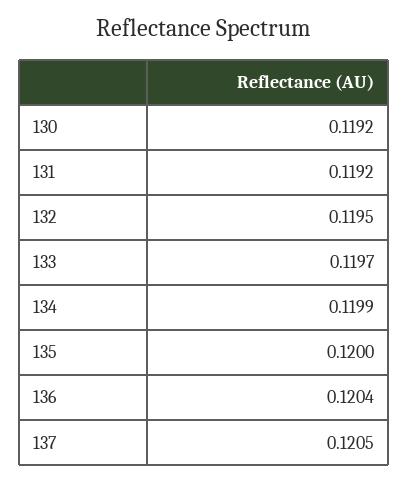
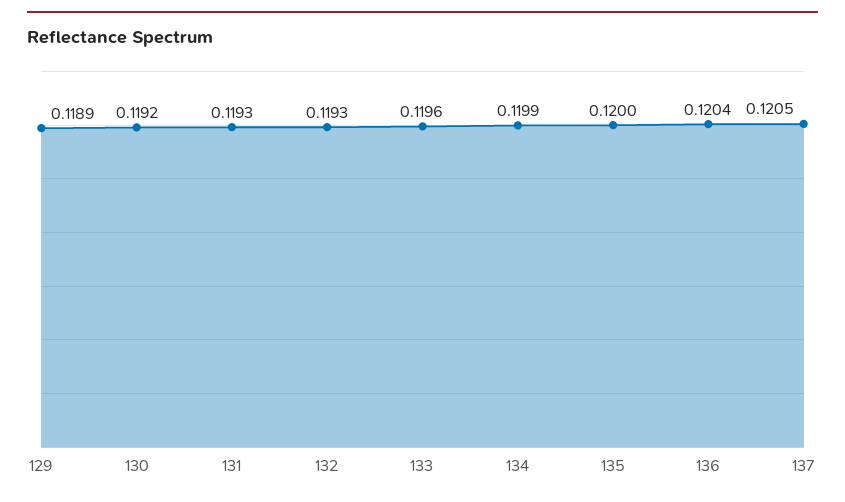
  {
    "130": 0.1192,
-   "131": 0.1192,
+   "131": 0.1193,
-   "132": 0.1195,
+   "132": 0.1193,
-   "133": 0.1197,
+   "133": 0.1196,
    "134": 0.1199,
    "135": 0.12,
    "136": 0.1204,
-   "137": 0.1205
+   "137": 0.1205,
+   "129": 0.1189
  }

